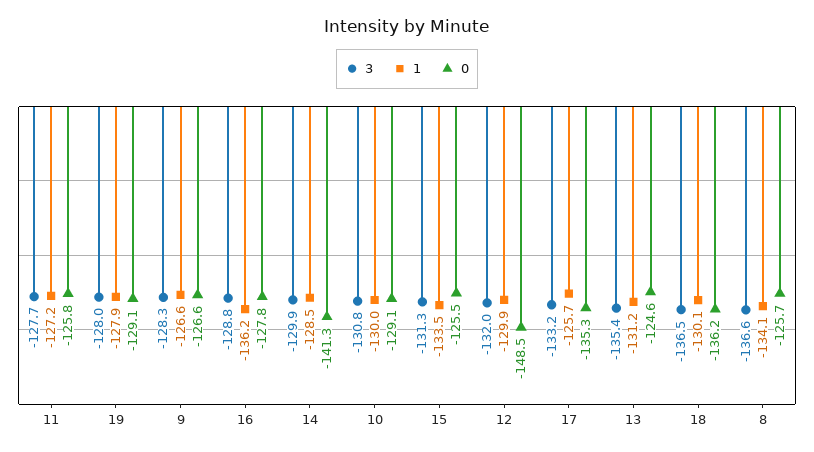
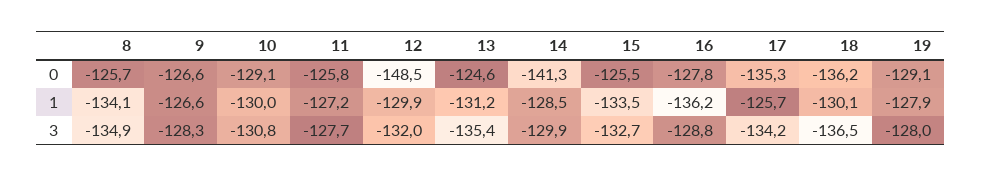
  {
    "3": {
      "11": -127.7,
      "19": -128,
      "9": -128.3,
      "16": -128.8,
      "14": -129.9,
      "10": -130.8,
-     "15": -131.3,
+     "15": -132.7,
      "12": -132,
-     "17": -133.2,
+     "17": -134.2,
      "13": -135.4,
      "18": -136.5,
-     "8": -136.6
+     "8": -134.9
    },
    "1": {
      "11": -127.2,
      "19": -127.9,
      "9": -126.6,
      "16": -136.2,
      "14": -128.5,
      "10": -130,
      "15": -133.5,
      "12": -129.9,
      "17": -125.7,
      "13": -131.2,
      "18": -130.1,
      "8": -134.1
    },
    "0": {
      "11": -125.8,
      "19": -129.1,
      "9": -126.6,
      "16": -127.8,
      "14": -141.3,
      "10": -129.1,
      "15": -125.5,
      "12": -148.5,
      "17": -135.3,
      "13": -124.6,
      "18": -136.2,
      "8": -125.7
    }
  }

